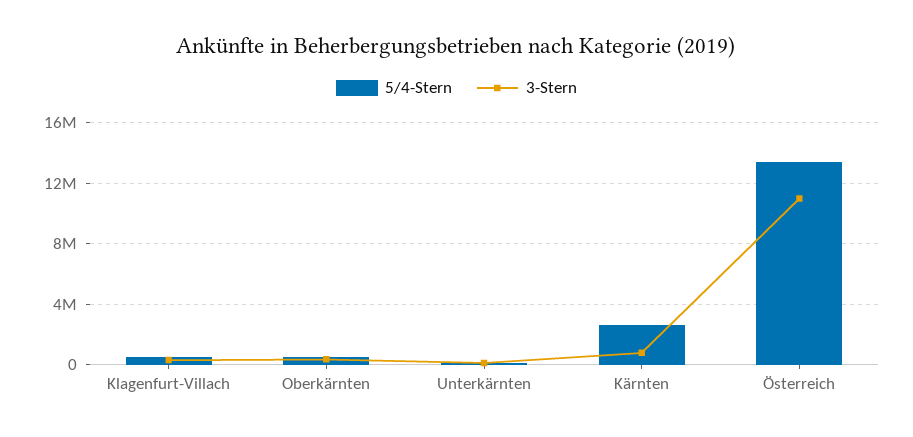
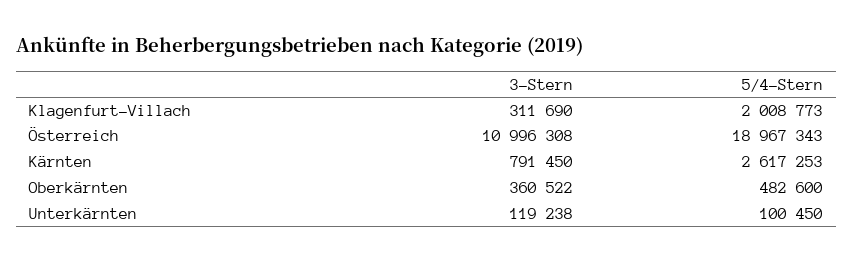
  {
    "5/4-Stern": {
-     "Klagenfurt-Villach": 500000,
+     "Klagenfurt-Villach": 2008773,
      "Oberkärnten": 482600,
      "Unterkärnten": 100450,
      "Kärnten": 2617253,
-     "Österreich": 13500000
+     "Österreich": 18967343
    },
    "3-Stern": {
      "Klagenfurt-Villach": 311690,
      "Oberkärnten": 360522,
      "Unterkärnten": 119238,
      "Kärnten": 791450,
      "Österreich": 10996308
    }
  }

